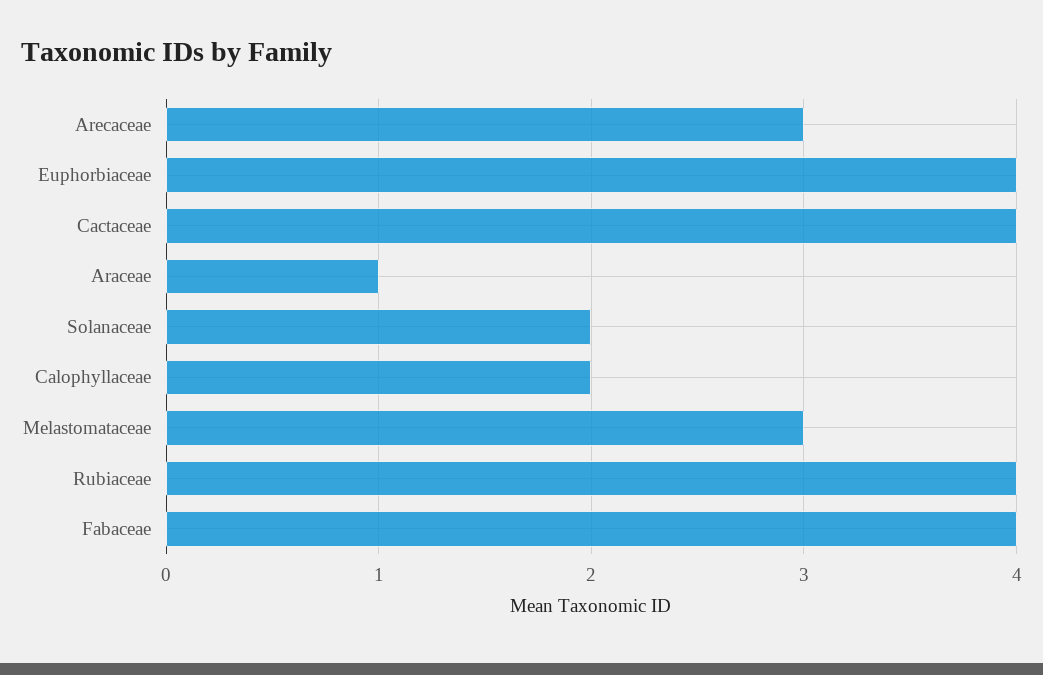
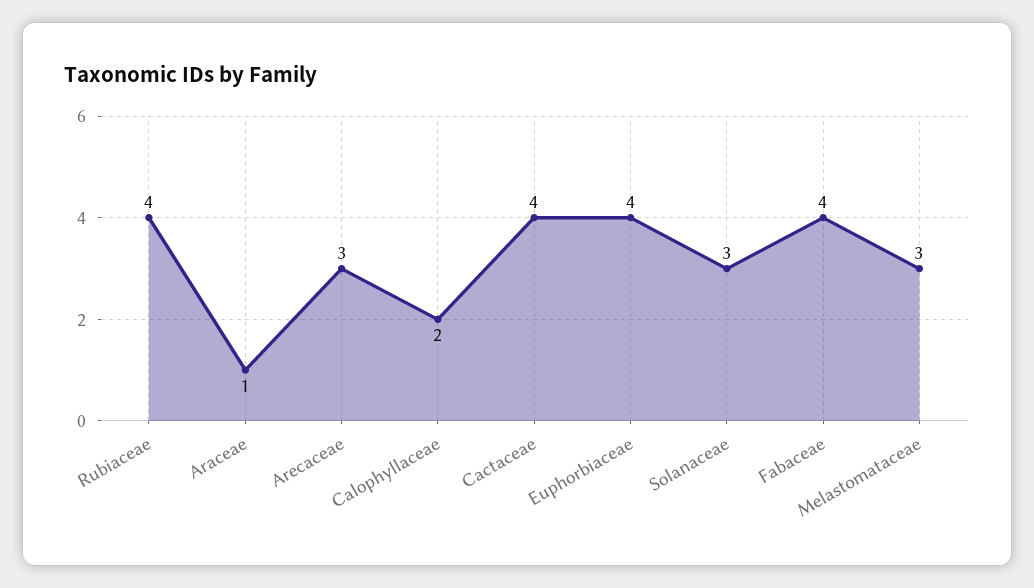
  {
    "Arecaceae": 3,
    "Euphorbiaceae": 4,
    "Cactaceae": 4,
    "Araceae": 1,
-   "Solanaceae": 2,
+   "Solanaceae": 3,
    "Calophyllaceae": 2,
    "Melastomataceae": 3,
    "Rubiaceae": 4,
    "Fabaceae": 4
  }

